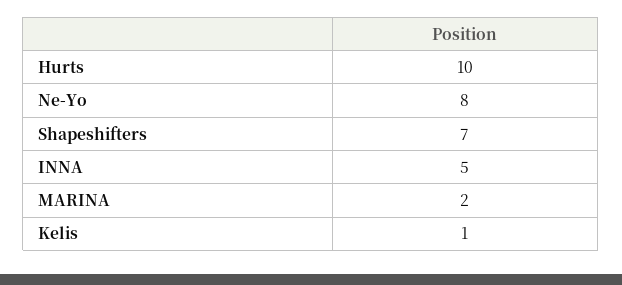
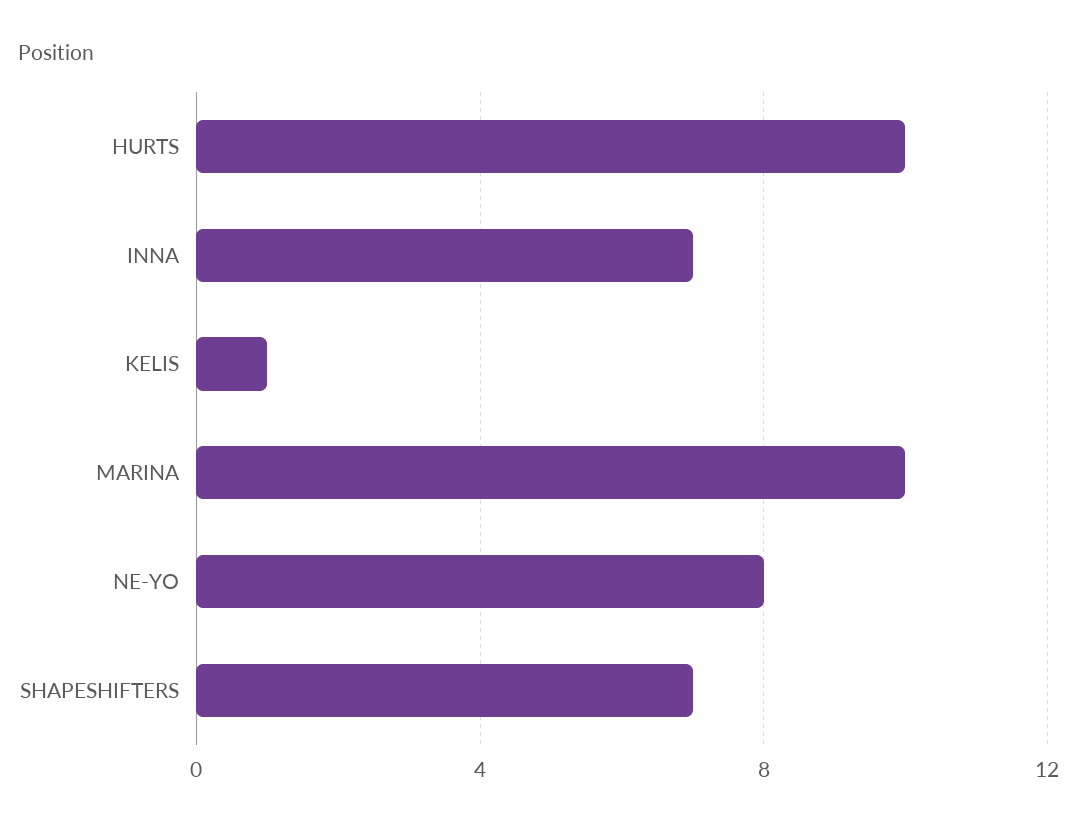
  {
    "Hurts": 10,
    "Ne-Yo": 8,
    "Shapeshifters": 7,
-   "INNA": 5,
+   "INNA": 7,
-   "MARINA": 2,
+   "MARINA": 10,
    "Kelis": 1
  }

